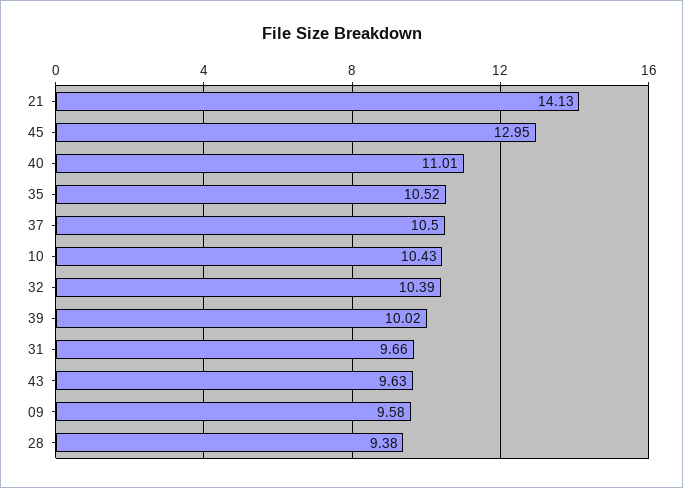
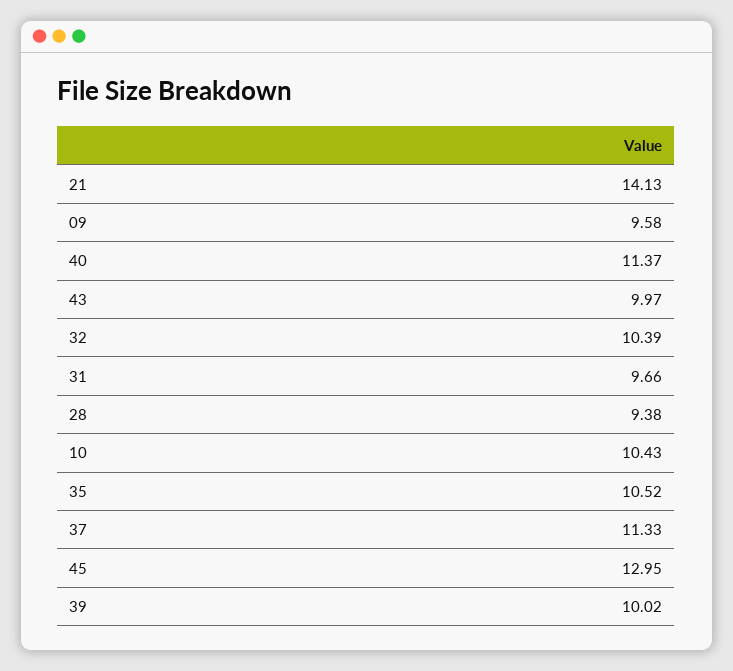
  {
    "21": 14.13,
    "45": 12.95,
-   "40": 11.01,
+   "40": 11.37,
    "35": 10.52,
-   "37": 10.5,
+   "37": 11.33,
    "10": 10.43,
    "32": 10.39,
    "39": 10.02,
    "31": 9.66,
-   "43": 9.63,
+   "43": 9.97,
    "09": 9.58,
    "28": 9.38
  }

